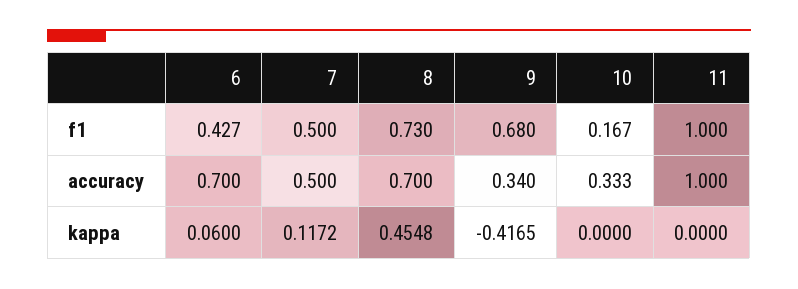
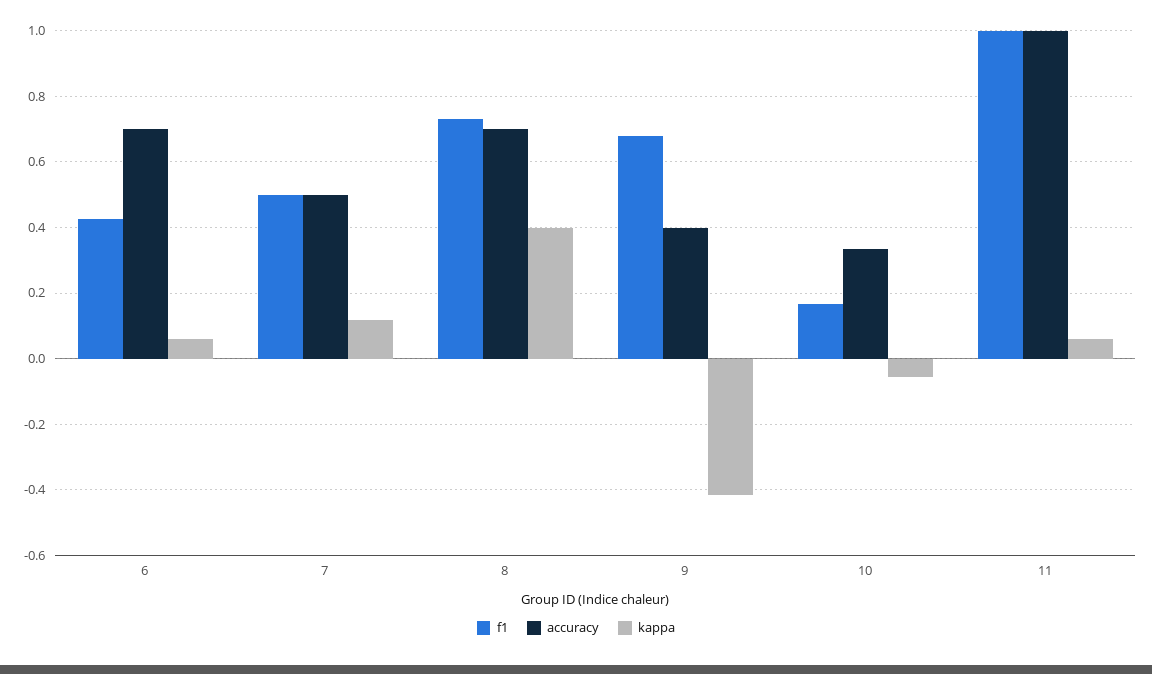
  {
    "f1": {
      "6": 0.427,
      "7": 0.5,
      "8": 0.73,
      "9": 0.68,
      "10": 0.167,
      "11": 1
    },
    "accuracy": {
      "6": 0.7,
      "7": 0.5,
      "8": 0.7,
-     "9": 0.34,
+     "9": 0.4,
      "10": 0.333,
      "11": 1
    },
    "kappa": {
      "6": 0.06,
      "7": 0.1172,
-     "8": 0.4548,
+     "8": 0.4,
      "9": -0.4165,
-     "10": 0,
+     "10": -0.06,
-     "11": 0
+     "11": 0.06
    }
  }

